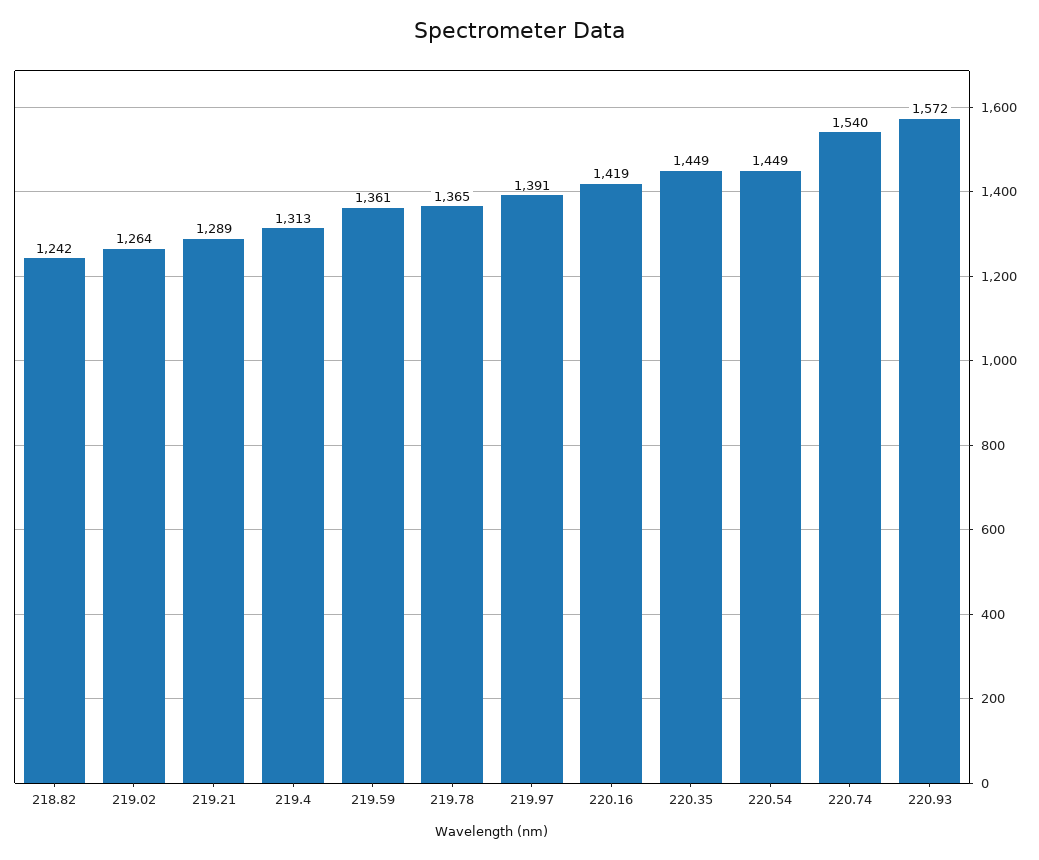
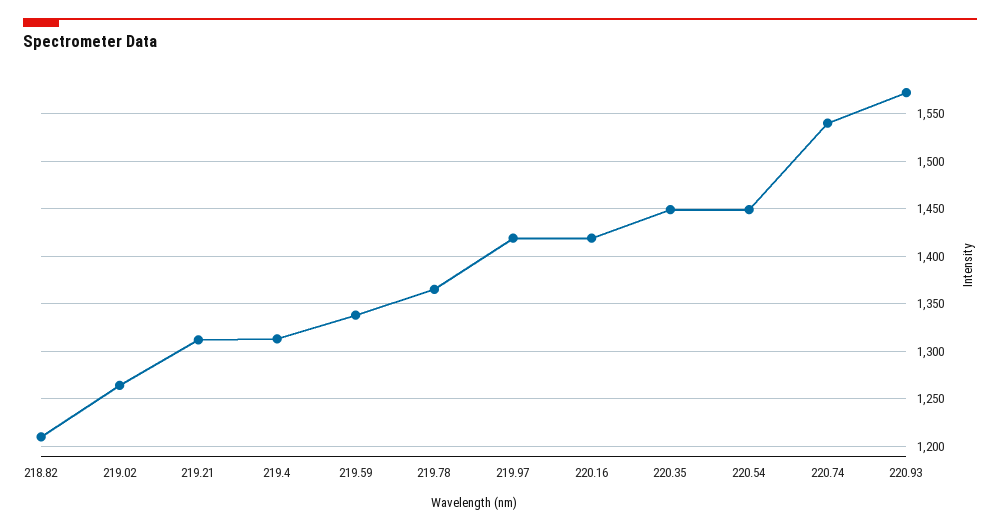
  {
-   "218.82": 1242,
+   "218.82": 1210,
    "219.02": 1264,
-   "219.21": 1289,
+   "219.21": 1310,
    "219.4": 1313,
-   "219.59": 1361,
+   "219.59": 1340,
    "219.78": 1365,
-   "219.97": 1391,
+   "219.97": 1420,
    "220.16": 1419,
    "220.35": 1449,
    "220.54": 1449,
    "220.74": 1540,
    "220.93": 1572
  }

